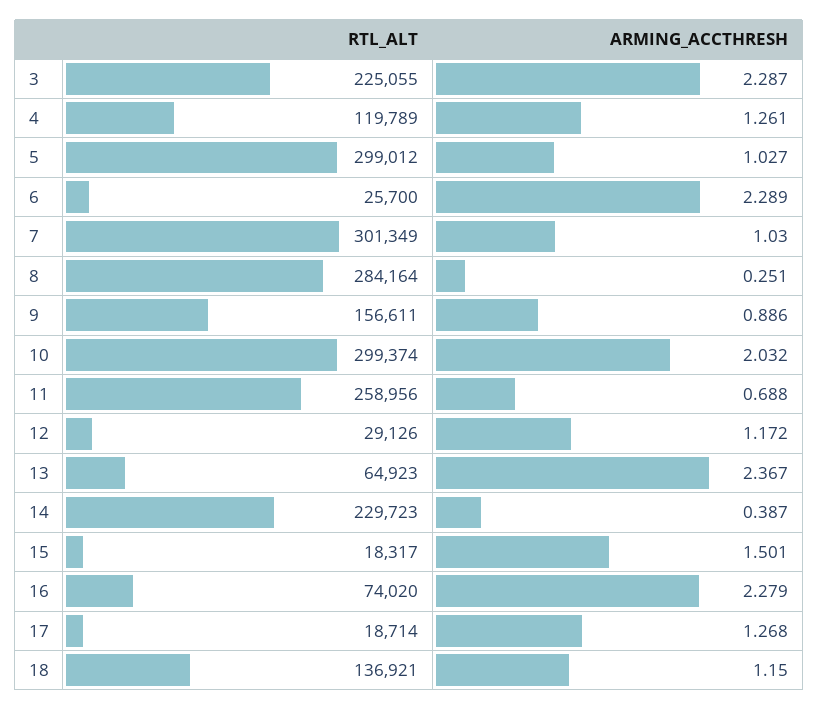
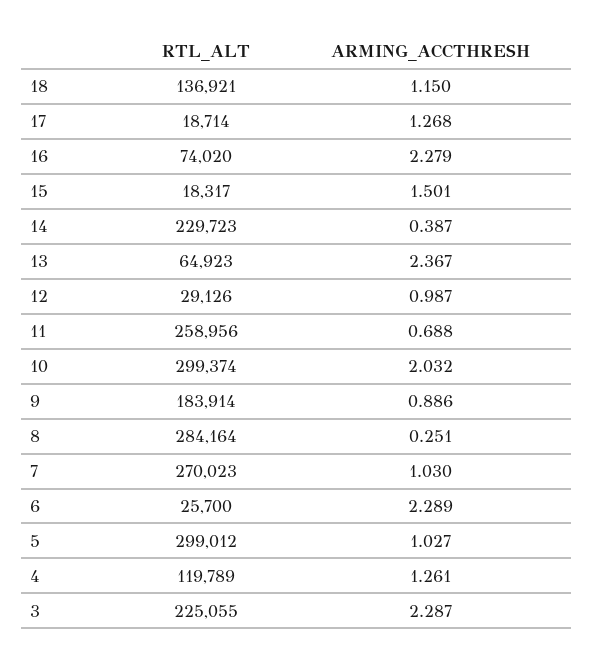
  {
    "RTL_ALT": {
      "3": 225055,
      "4": 119789,
      "5": 299012,
      "6": 25700,
-     "7": 301349,
+     "7": 270023,
      "8": 284164,
-     "9": 156611,
+     "9": 183914,
      "10": 299374,
      "11": 258956,
      "12": 29126,
      "13": 64923,
      "14": 229723,
      "15": 18317,
      "16": 74020,
      "17": 18714,
      "18": 136921
    },
    "ARMING_ACCTHRESH": {
      "3": 2.287,
      "4": 1.261,
      "5": 1.027,
      "6": 2.289,
      "7": 1.03,
      "8": 0.251,
      "9": 0.886,
      "10": 2.032,
      "11": 0.688,
-     "12": 1.172,
+     "12": 0.987,
      "13": 2.367,
      "14": 0.387,
      "15": 1.501,
      "16": 2.279,
      "17": 1.268,
      "18": 1.15
    }
  }

